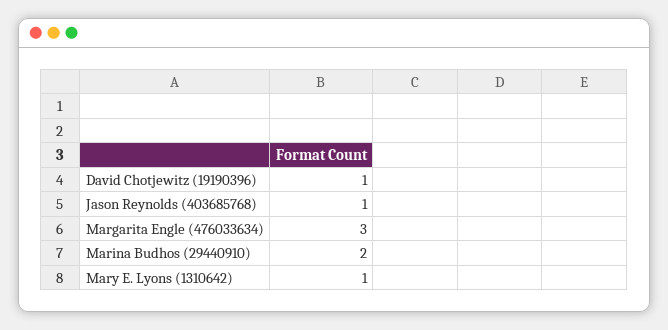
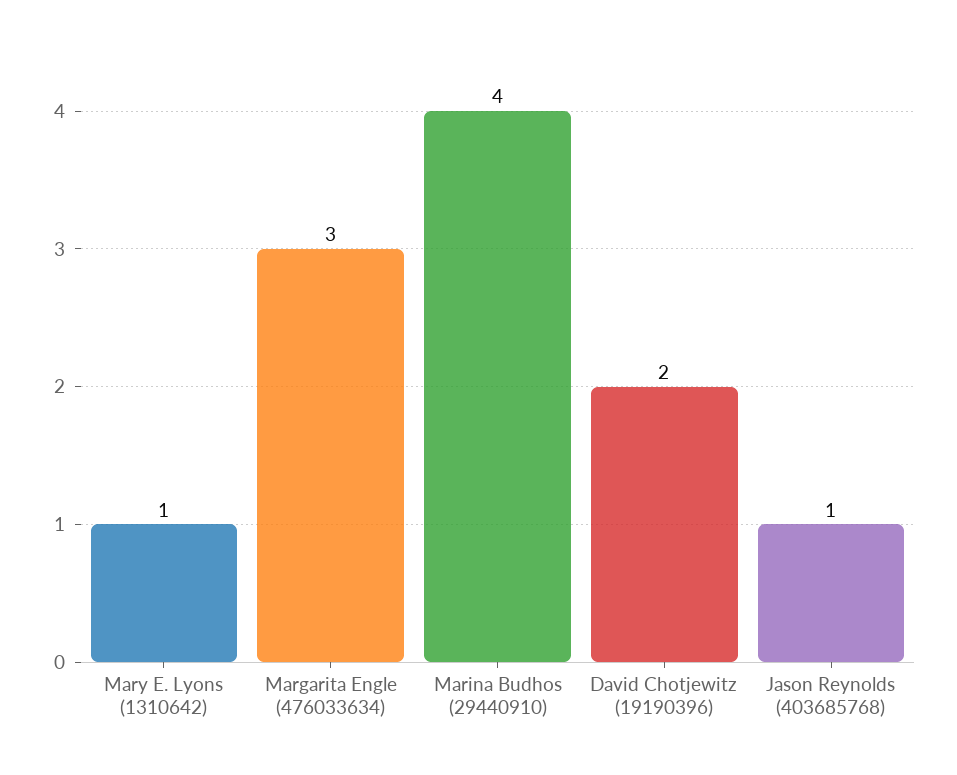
  {
-   "David Chotjewitz (19190396)": 1,
+   "David Chotjewitz (19190396)": 2,
    "Jason Reynolds (403685768)": 1,
    "Margarita Engle (476033634)": 3,
-   "Marina Budhos (29440910)": 2,
+   "Marina Budhos (29440910)": 4,
    "Mary E. Lyons (1310642)": 1
  }

